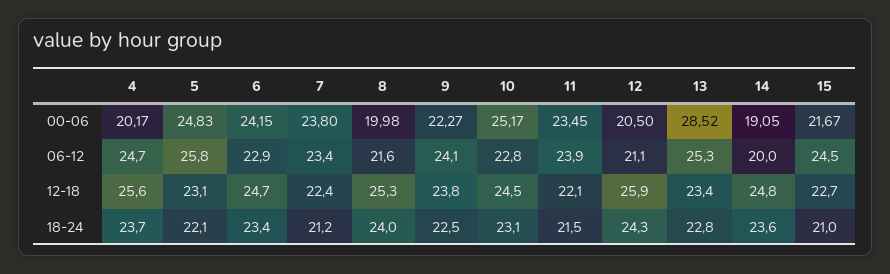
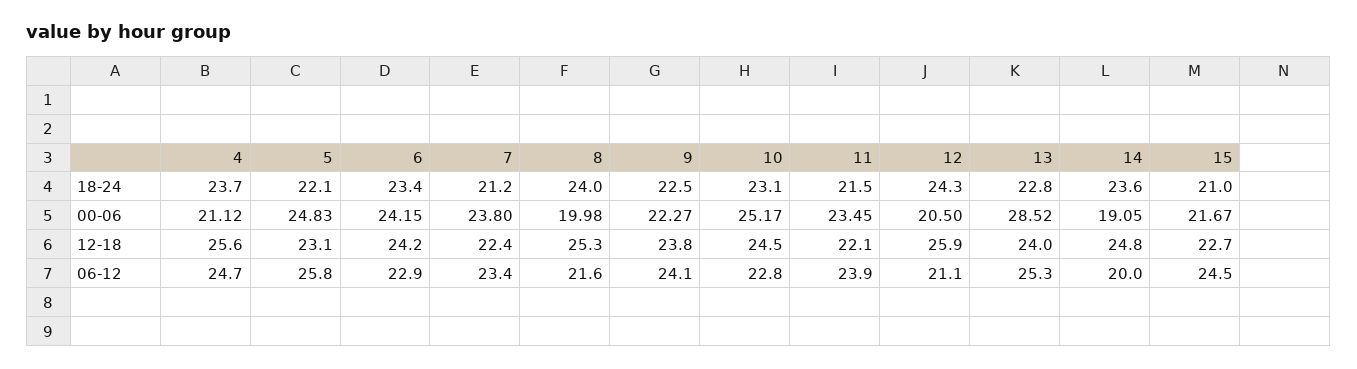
  {
    "4": {
-     "00-06": 20.17,
+     "00-06": 21.12,
      "06-12": 24.7,
      "12-18": 25.6,
      "18-24": 23.7
    },
    "5": {
      "00-06": 24.83,
      "06-12": 25.8,
      "12-18": 23.1,
      "18-24": 22.1
    },
    "6": {
      "00-06": 24.15,
      "06-12": 22.9,
-     "12-18": 24.7,
+     "12-18": 24.2,
      "18-24": 23.4
    },
    "7": {
      "00-06": 23.8,
      "06-12": 23.4,
      "12-18": 22.4,
      "18-24": 21.2
    },
    "8": {
      "00-06": 19.98,
      "06-12": 21.6,
      "12-18": 25.3,
      "18-24": 24
    },
    "9": {
      "00-06": 22.27,
      "06-12": 24.1,
      "12-18": 23.8,
      "18-24": 22.5
    },
    "10": {
      "00-06": 25.17,
      "06-12": 22.8,
      "12-18": 24.5,
      "18-24": 23.1
    },
    "11": {
      "00-06": 23.45,
      "06-12": 23.9,
      "12-18": 22.1,
      "18-24": 21.5
    },
    "12": {
      "00-06": 20.5,
      "06-12": 21.1,
      "12-18": 25.9,
      "18-24": 24.3
    },
    "13": {
      "00-06": 28.52,
      "06-12": 25.3,
-     "12-18": 23.4,
+     "12-18": 24,
      "18-24": 22.8
    },
    "14": {
      "00-06": 19.05,
      "06-12": 20,
      "12-18": 24.8,
      "18-24": 23.6
    },
    "15": {
      "00-06": 21.67,
      "06-12": 24.5,
      "12-18": 22.7,
      "18-24": 21
    }
  }

